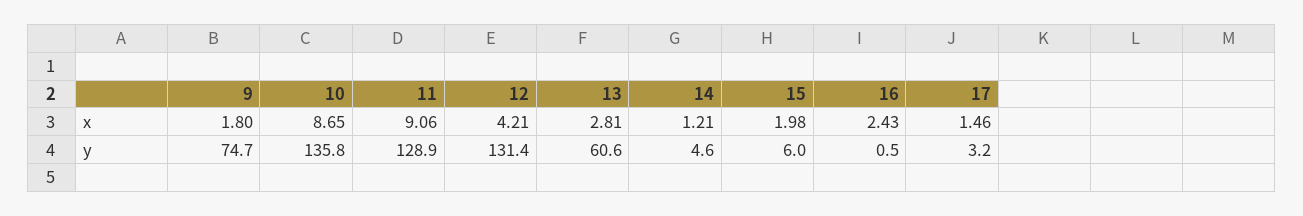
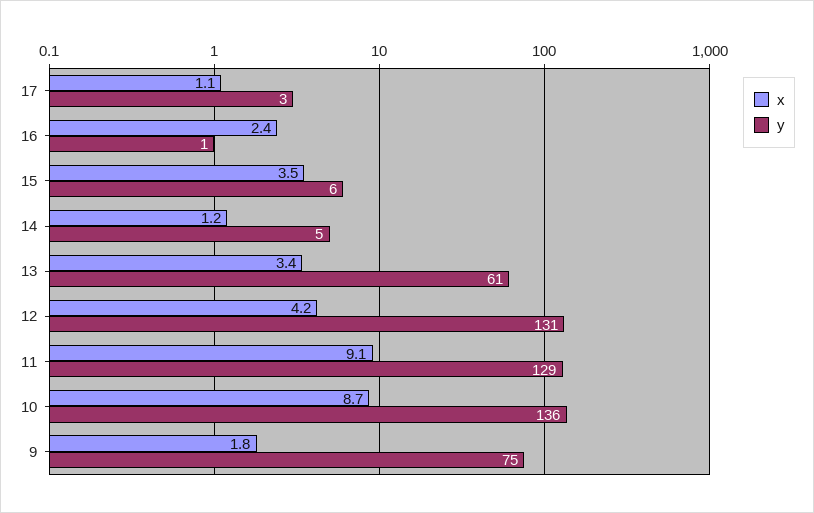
  {
    "x": {
      "9": 1.8,
      "10": 8.65,
      "11": 9.06,
      "12": 4.21,
-     "13": 2.81,
+     "13": 3.4,
      "14": 1.21,
-     "15": 1.98,
+     "15": 3.5,
      "16": 2.43,
-     "17": 1.46
+     "17": 1.1
    },
    "y": {
      "9": 74.7,
      "10": 135.8,
      "11": 128.9,
      "12": 131.4,
      "13": 60.6,
      "14": 4.6,
      "15": 6,
      "16": 0.5,
      "17": 3.2
    }
  }

